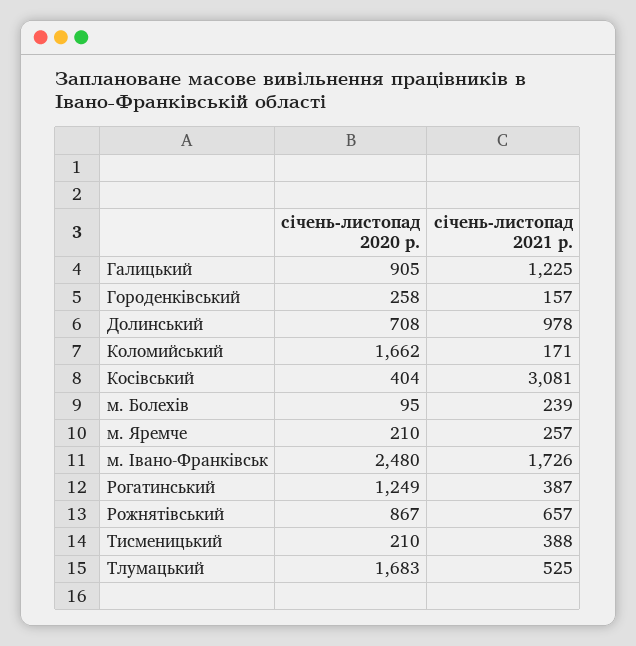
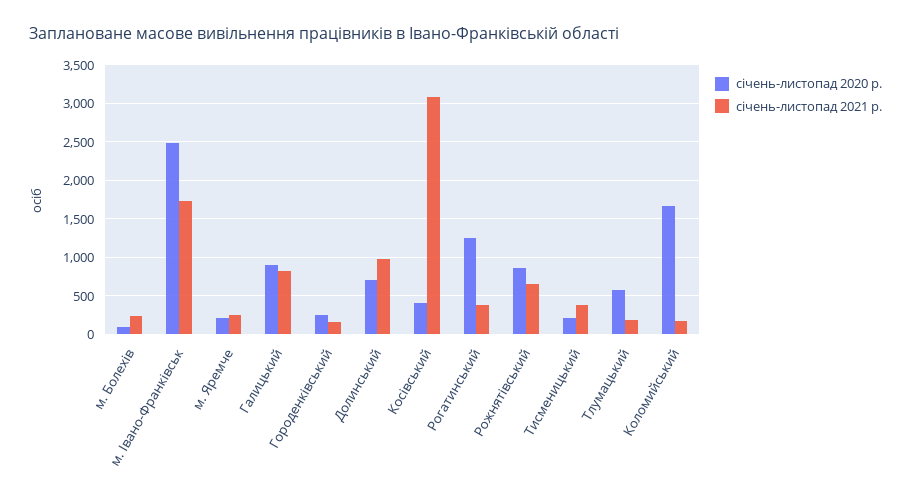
  {
    "січень-листопад 2020 р.": {
      "Галицький": 905,
      "Городенківський": 258,
      "Долинський": 708,
      "Коломийський": 1662,
      "Косівський": 404,
      "м. Болехів": 95,
      "м. Яремче": 210,
      "м. Івано-Франківськ": 2480,
      "Рогатинський": 1249,
      "Рожнятівський": 867,
      "Тисменицький": 210,
-     "Тлумацький": 1683
+     "Тлумацький": 600
    },
    "січень-листопад 2021 р.": {
-     "Галицький": 1225,
+     "Галицький": 800,
      "Городенківський": 157,
      "Долинський": 978,
      "Коломийський": 171,
      "Косівський": 3081,
      "м. Болехів": 239,
      "м. Яремче": 257,
      "м. Івано-Франківськ": 1726,
      "Рогатинський": 387,
      "Рожнятівський": 657,
      "Тисменицький": 388,
-     "Тлумацький": 525
+     "Тлумацький": 200
    }
  }

